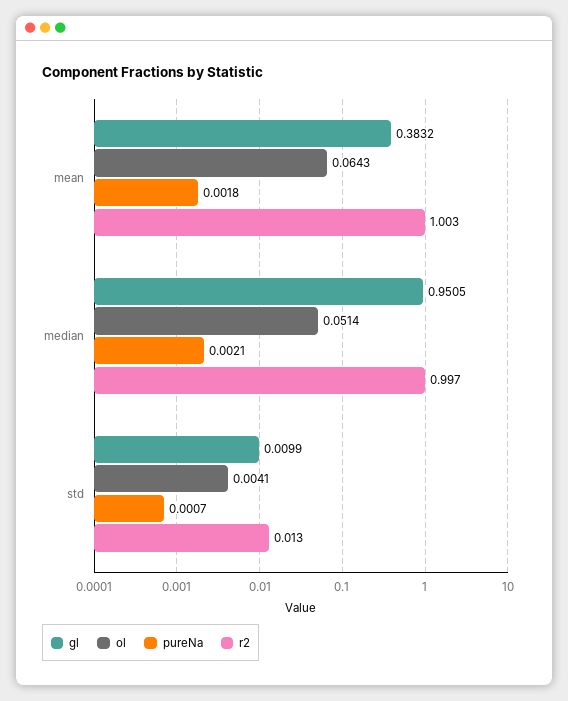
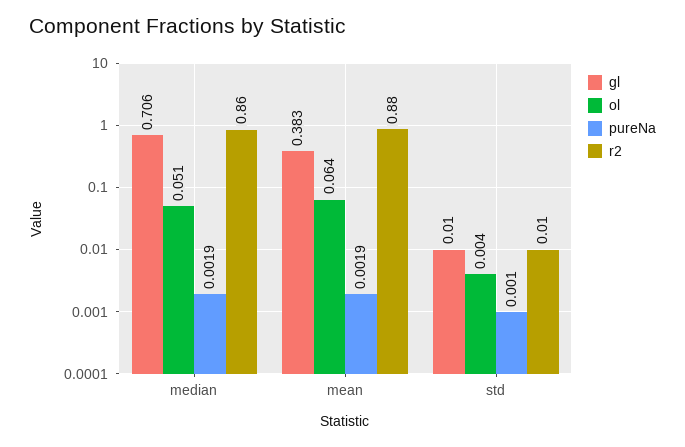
  {
    "gl": {
      "mean": 0.3832,
-     "median": 0.9505,
+     "median": 0.706,
      "std": 0.0099
    },
    "ol": {
      "mean": 0.0643,
      "median": 0.0514,
      "std": 0.0041
    },
    "pureNa": {
-     "mean": 0.0018,
+     "mean": 0.0019,
-     "median": 0.0021,
+     "median": 0.0019,
-     "std": 0.0007
+     "std": 0.001
    },
    "r2": {
-     "mean": 1.003,
+     "mean": 0.88,
-     "median": 0.997,
+     "median": 0.86,
      "std": 0.013
    }
  }

